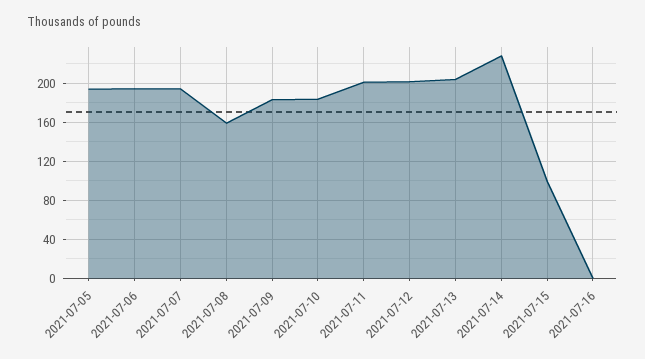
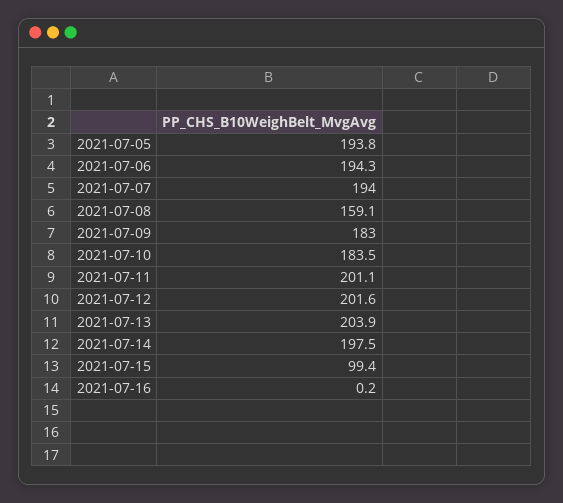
  {
    "2021-07-05": 193.8,
    "2021-07-06": 194.3,
    "2021-07-07": 194,
    "2021-07-08": 159.1,
    "2021-07-09": 183,
    "2021-07-10": 183.5,
    "2021-07-11": 201.1,
    "2021-07-12": 201.6,
    "2021-07-13": 203.9,
-   "2021-07-14": 230,
+   "2021-07-14": 197.5,
    "2021-07-15": 99.4,
    "2021-07-16": 0.2
  }

